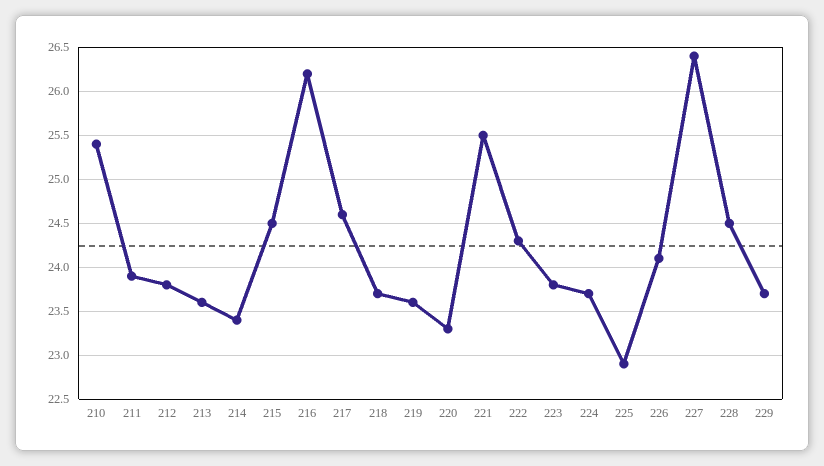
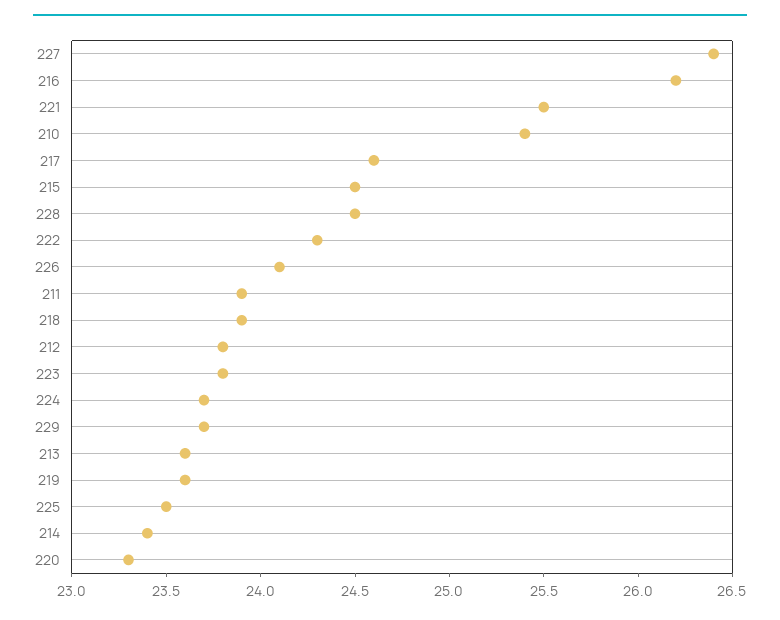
  {
    "210": 25.4,
    "211": 23.9,
    "212": 23.8,
    "213": 23.6,
    "214": 23.4,
    "215": 24.5,
    "216": 26.2,
    "217": 24.6,
-   "218": 23.7,
+   "218": 23.9,
    "219": 23.6,
    "220": 23.3,
    "221": 25.5,
    "222": 24.3,
    "223": 23.8,
    "224": 23.7,
-   "225": 22.9,
+   "225": 23.5,
    "226": 24.1,
    "227": 26.4,
    "228": 24.5,
    "229": 23.7
  }

